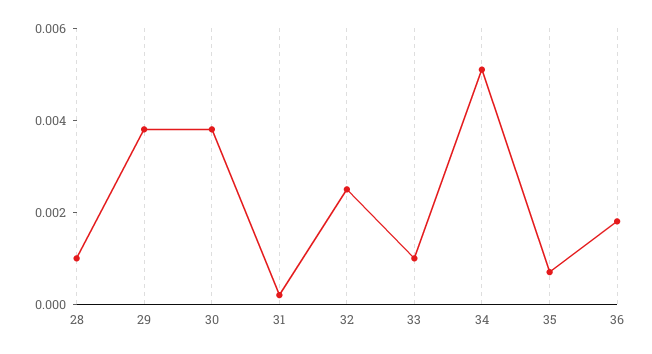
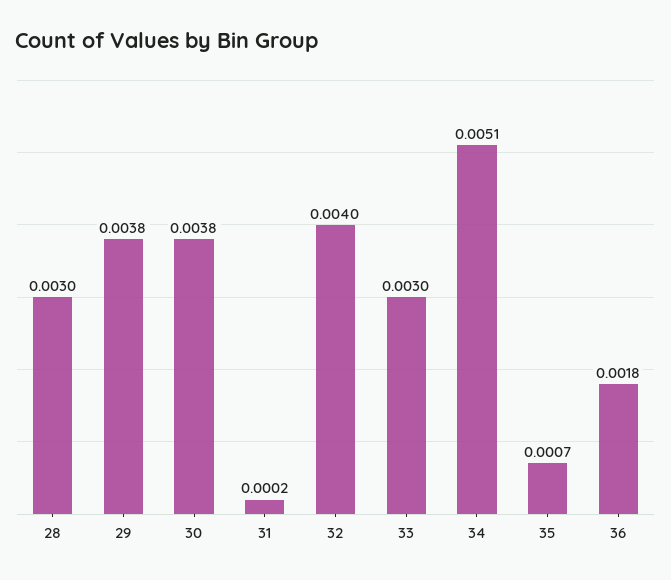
  {
-   "28": 0.001,
+   "28": 0.003,
    "29": 0.0038,
    "30": 0.0038,
    "31": 0.0002,
-   "32": 0.0025,
+   "32": 0.004,
-   "33": 0.001,
+   "33": 0.003,
    "34": 0.0051,
    "35": 0.0007,
    "36": 0.0018
  }

